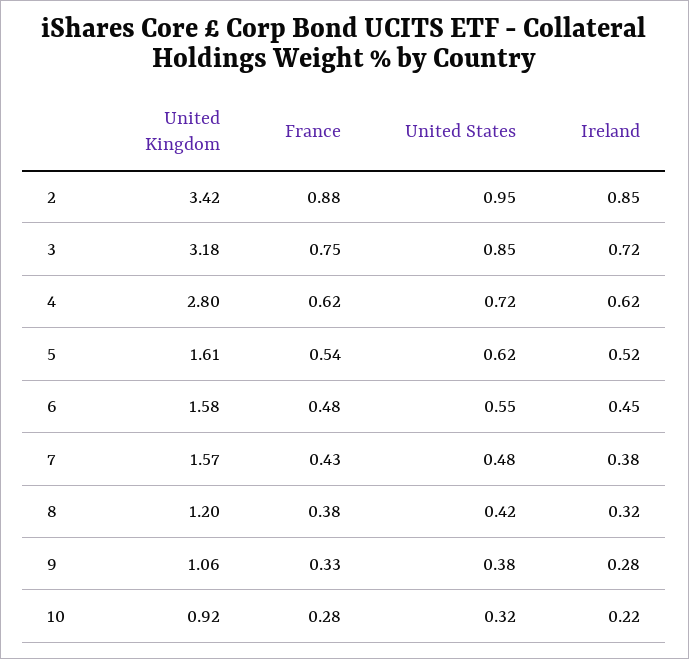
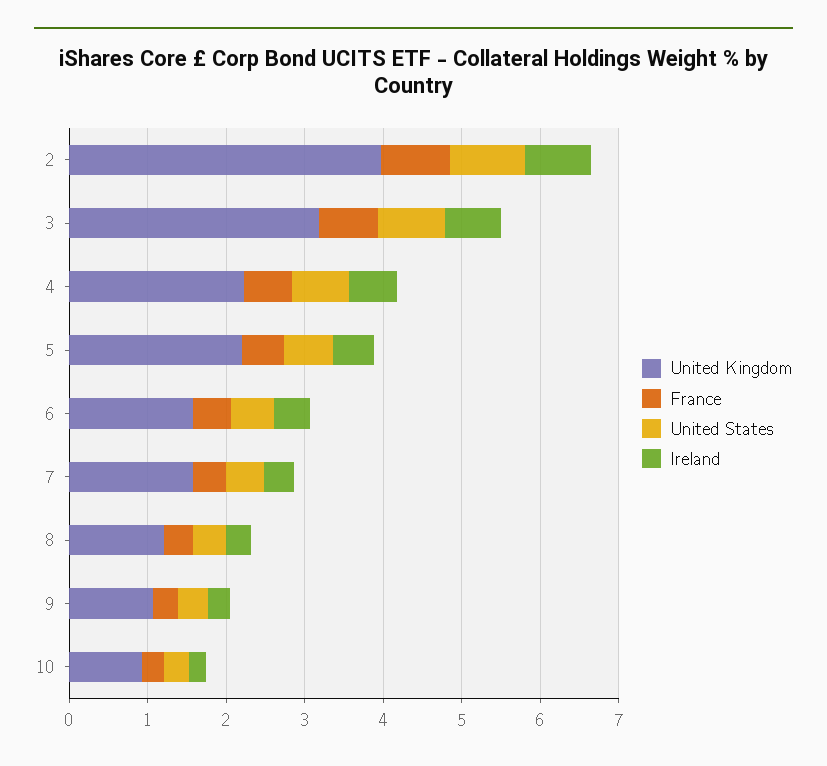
  {
    "United Kingdom": {
-     "2": 3.42,
+     "2": 4,
      "3": 3.18,
-     "4": 2.8,
+     "4": 2.2,
-     "5": 1.61,
+     "5": 2.2,
      "6": 1.58,
      "7": 1.57,
      "8": 1.2,
      "9": 1.06,
      "10": 0.92
    },
    "France": {
      "2": 0.88,
      "3": 0.75,
      "4": 0.62,
      "5": 0.54,
      "6": 0.48,
      "7": 0.43,
      "8": 0.38,
      "9": 0.33,
      "10": 0.28
    },
    "United States": {
      "2": 0.95,
      "3": 0.85,
      "4": 0.72,
      "5": 0.62,
      "6": 0.55,
      "7": 0.48,
      "8": 0.42,
      "9": 0.38,
      "10": 0.32
    },
    "Ireland": {
      "2": 0.85,
      "3": 0.72,
      "4": 0.62,
      "5": 0.52,
      "6": 0.45,
      "7": 0.38,
      "8": 0.32,
      "9": 0.28,
      "10": 0.22
    }
  }

